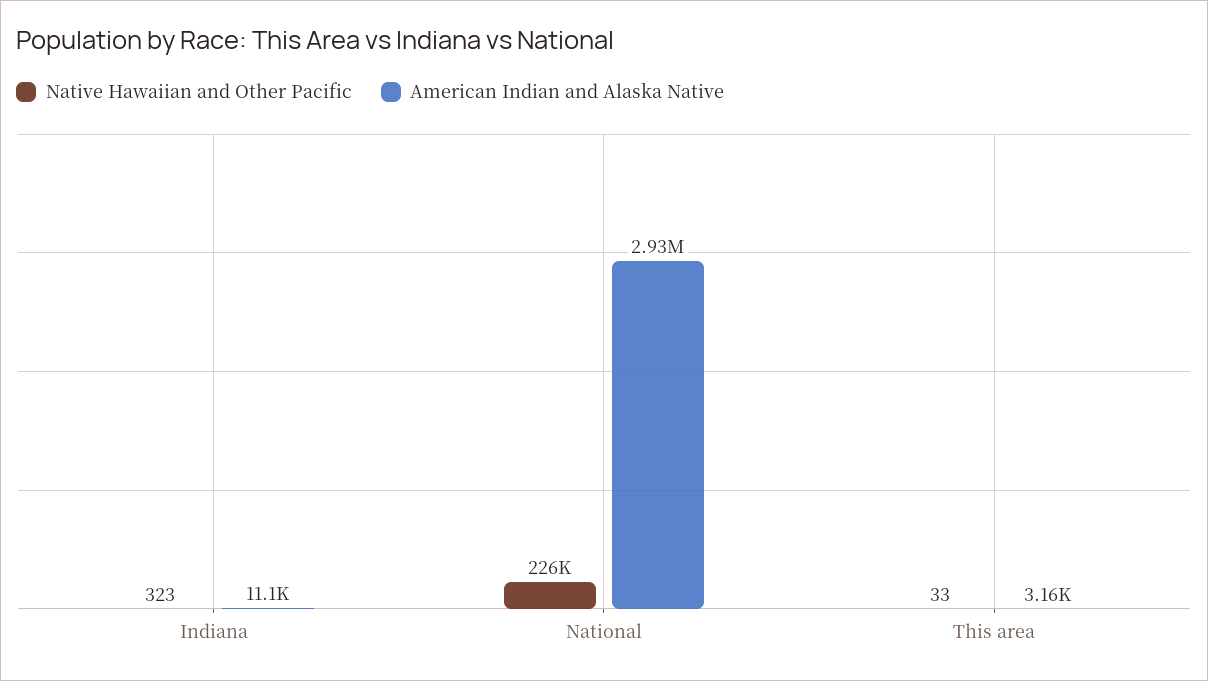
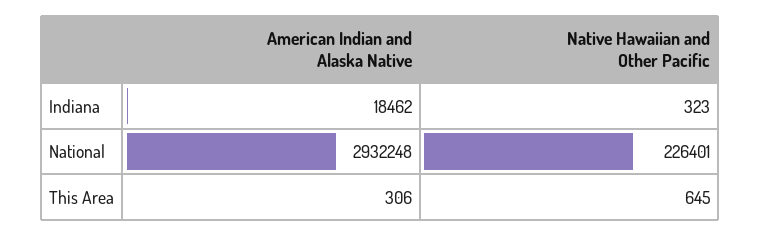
  {
    "Native Hawaiian and Other Pacific": {
      "Indiana": 323,
      "National": 226401,
-     "This area": 33
+     "This area": 645
    },
    "American Indian and Alaska Native": {
-     "Indiana": 11100,
+     "Indiana": 18462,
      "National": 2932248,
-     "This area": 3160
+     "This area": 306
    }
  }

